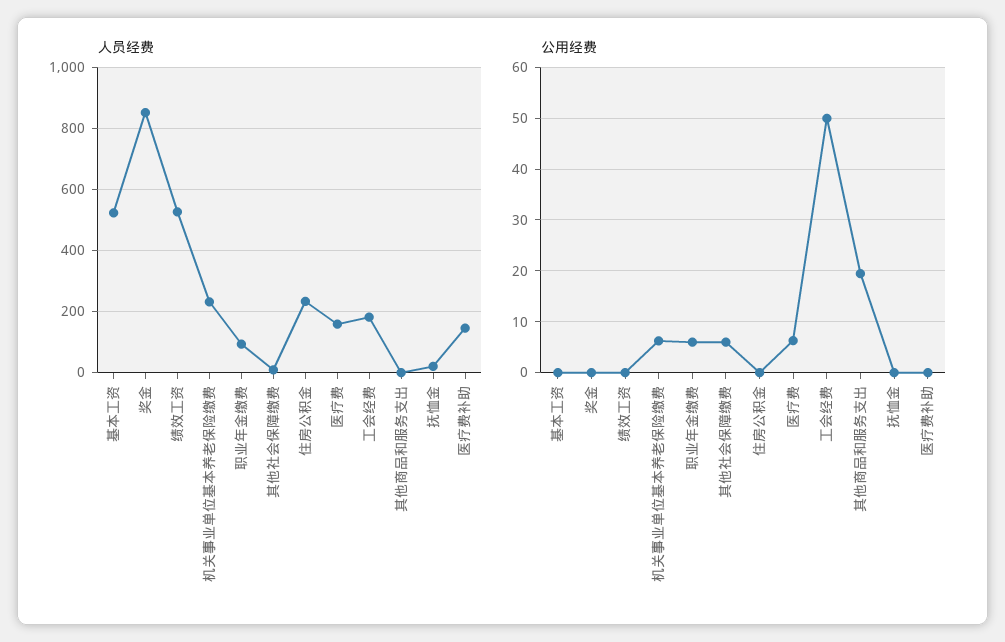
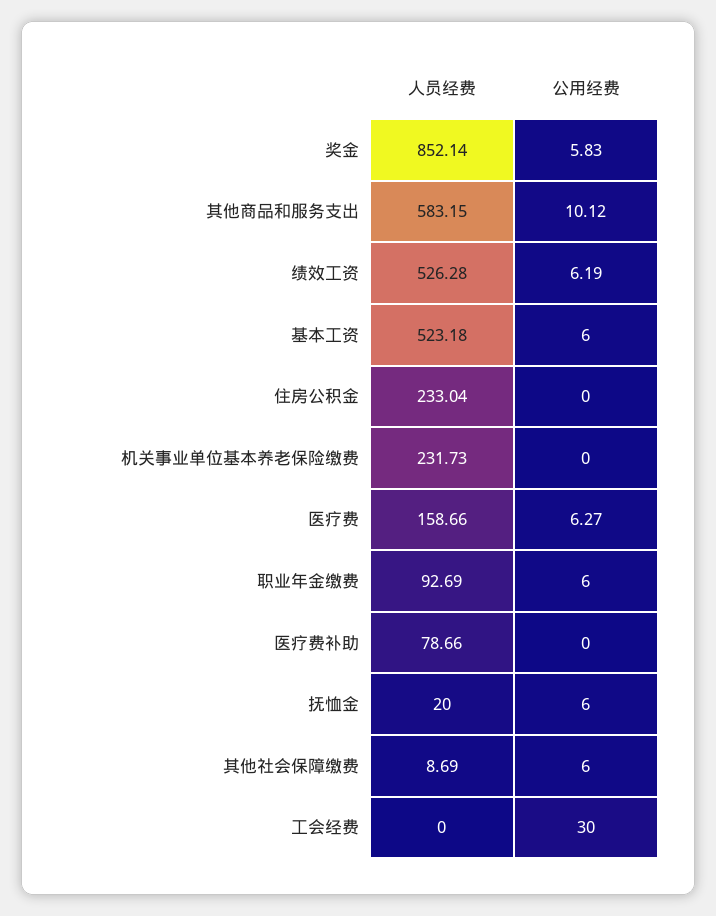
  {
    "人员经费": {
      "基本工资": 523.18,
      "奖金": 852.14,
      "绩效工资": 526.28,
      "机关事业单位基本养老保险缴费": 231.73,
      "职业年金缴费": 92.69,
      "其他社会保障缴费": 8.69,
      "住房公积金": 233.04,
      "医疗费": 158.66,
-     "工会经费": 180,
+     "工会经费": 0,
-     "其他商品和服务支出": 0,
+     "其他商品和服务支出": 583.15,
      "抚恤金": 20,
-     "医疗费补助": 140
+     "医疗费补助": 78.66
    },
    "公用经费": {
-     "基本工资": 0,
+     "基本工资": 6,
-     "奖金": 0,
+     "奖金": 5.83,
-     "绩效工资": 0,
+     "绩效工资": 6.19,
-     "机关事业单位基本养老保险缴费": 6,
+     "机关事业单位基本养老保险缴费": 0,
      "职业年金缴费": 6,
      "其他社会保障缴费": 6,
      "住房公积金": 0,
      "医疗费": 6.27,
-     "工会经费": 50,
+     "工会经费": 30,
-     "其他商品和服务支出": 20,
+     "其他商品和服务支出": 10.12,
-     "抚恤金": 0,
+     "抚恤金": 6,
      "医疗费补助": 0
    }
  }

